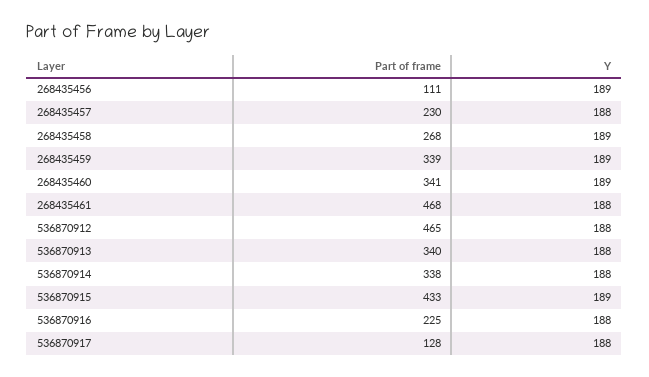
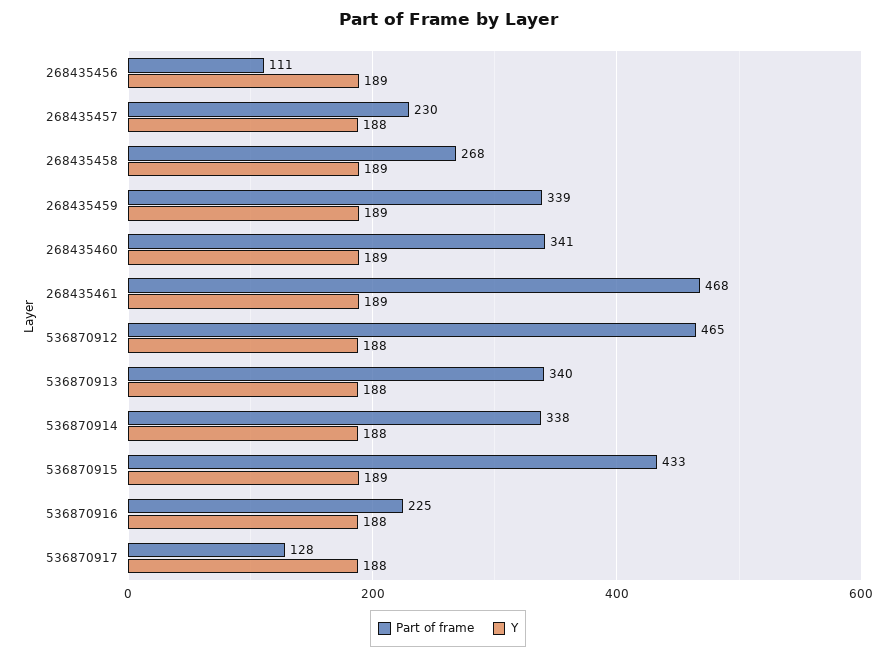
  {
    "Part of frame": {
      "268435456": 111,
      "268435457": 230,
      "268435458": 268,
      "268435459": 339,
      "268435460": 341,
      "268435461": 468,
      "536870912": 465,
      "536870913": 340,
      "536870914": 338,
      "536870915": 433,
      "536870916": 225,
      "536870917": 128
    },
    "Y": {
      "268435456": 189,
      "268435457": 188,
      "268435458": 189,
      "268435459": 189,
      "268435460": 189,
-     "268435461": 188,
+     "268435461": 189,
      "536870912": 188,
      "536870913": 188,
      "536870914": 188,
      "536870915": 189,
      "536870916": 188,
      "536870917": 188
    }
  }

